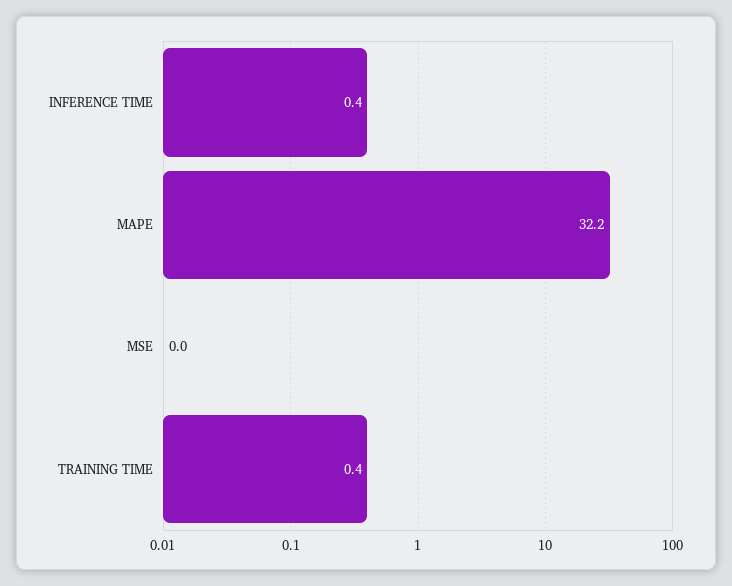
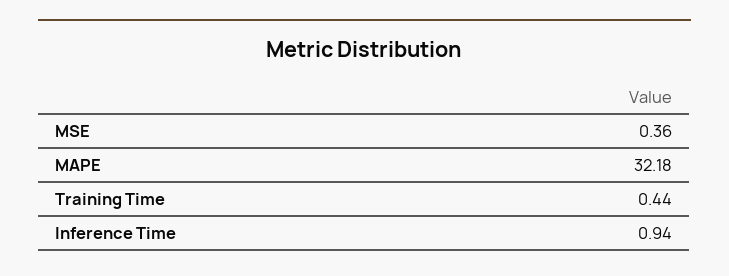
  {
-   "INFERENCE TIME": 0.4,
+   "INFERENCE TIME": 0.94,
    "MAPE": 32.18,
-   "MSE": 0,
+   "MSE": 0.36,
    "TRAINING TIME": 0.44
  }

